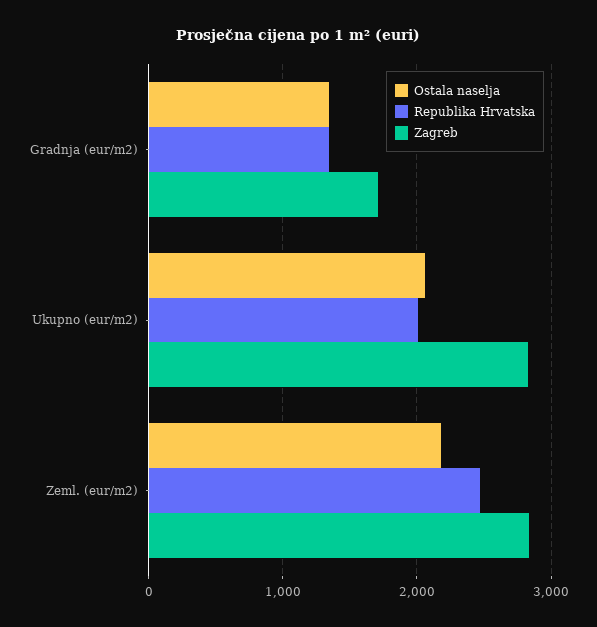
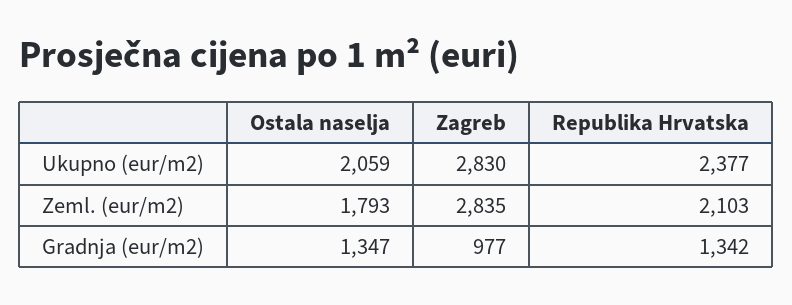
  {
    "Ostala naselja": {
      "Gradnja (eur/m2)": 1347,
      "Ukupno (eur/m2)": 2059,
-     "Zeml. (eur/m2)": 2200
+     "Zeml. (eur/m2)": 1793
    },
    "Republika Hrvatska": {
      "Gradnja (eur/m2)": 1342,
-     "Ukupno (eur/m2)": 2000,
+     "Ukupno (eur/m2)": 2377,
-     "Zeml. (eur/m2)": 2500
+     "Zeml. (eur/m2)": 2103
    },
    "Zagreb": {
-     "Gradnja (eur/m2)": 1700,
+     "Gradnja (eur/m2)": 977,
      "Ukupno (eur/m2)": 2830,
      "Zeml. (eur/m2)": 2835
    }
  }

